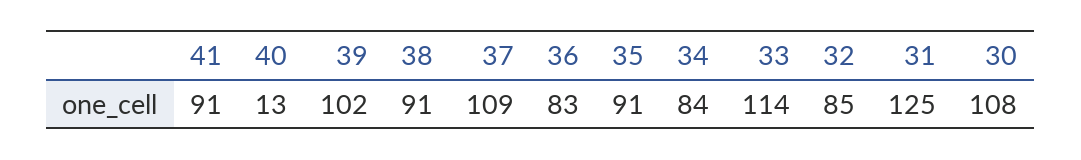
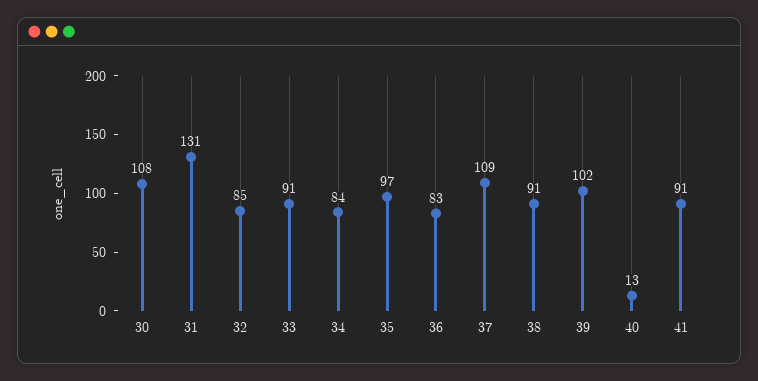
  {
    "41": 91,
    "40": 13,
    "39": 102,
    "38": 91,
    "37": 109,
    "36": 83,
-   "35": 91,
+   "35": 97,
    "34": 84,
-   "33": 114,
+   "33": 91,
    "32": 85,
-   "31": 125,
+   "31": 131,
    "30": 108
  }

